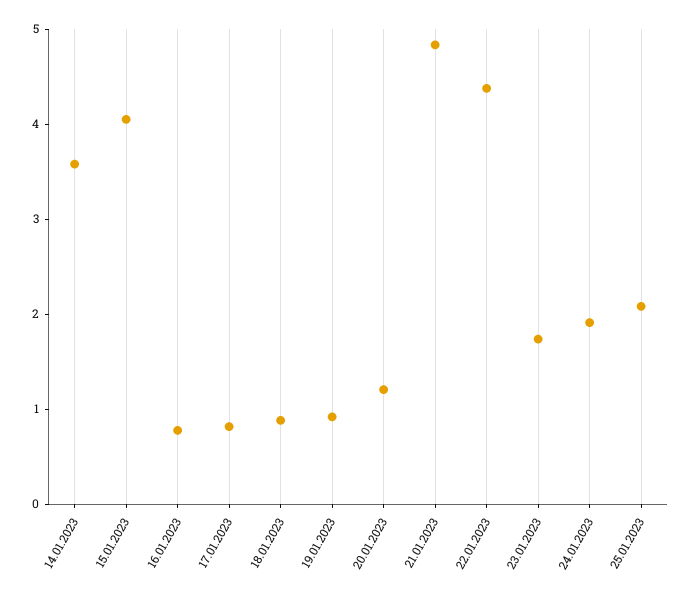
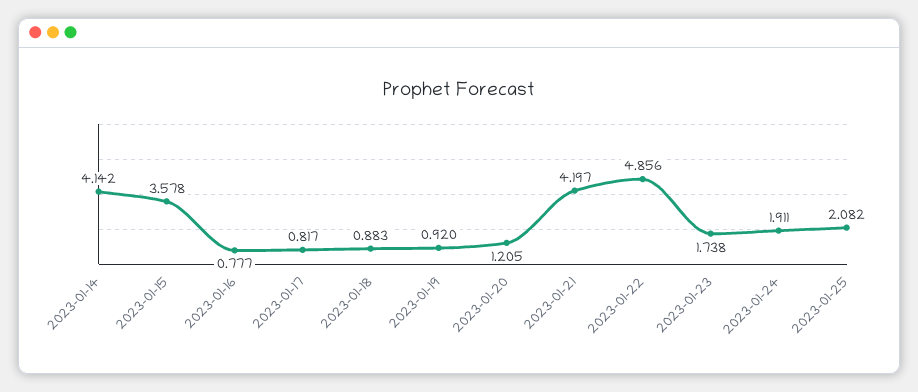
  {
-   "14.01.2023": 3.6,
+   "14.01.2023": 4.142,
-   "15.01.2023": 4,
+   "15.01.2023": 3.578,
    "16.01.2023": 0.777,
    "17.01.2023": 0.817,
    "18.01.2023": 0.883,
    "19.01.2023": 0.92,
    "20.01.2023": 1.205,
-   "21.01.2023": 4.8,
+   "21.01.2023": 4.197,
-   "22.01.2023": 4.4,
+   "22.01.2023": 4.856,
    "23.01.2023": 1.738,
    "24.01.2023": 1.911,
    "25.01.2023": 2.082
  }

